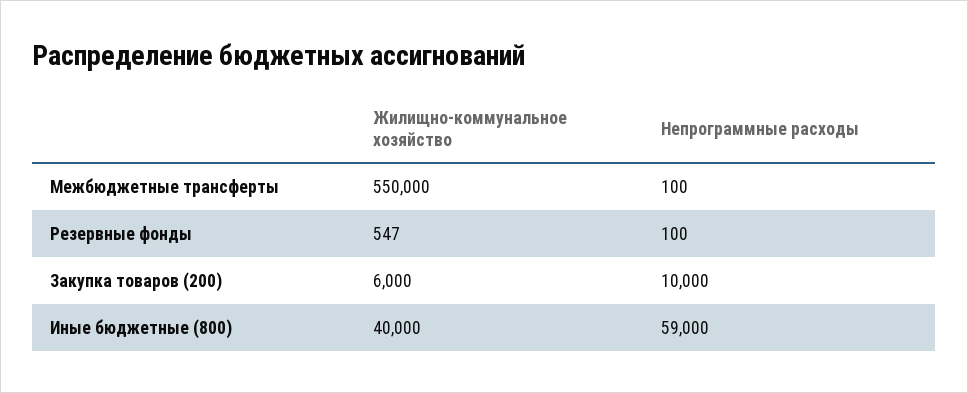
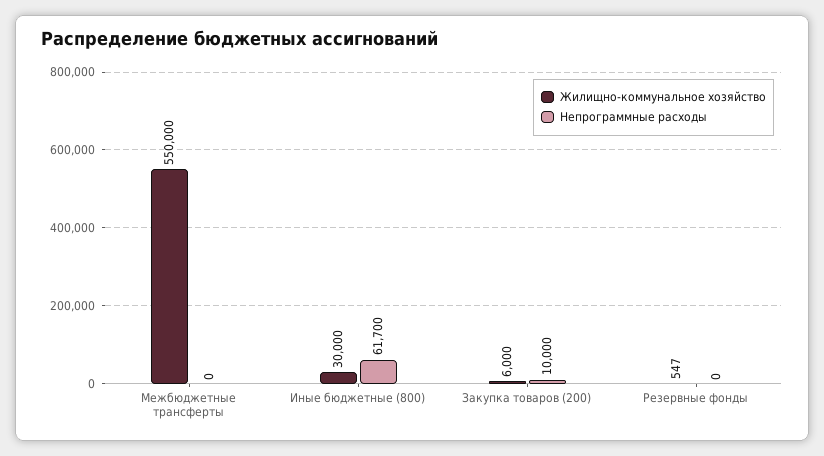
  {
    "Жилищно-коммунальное хозяйство": {
      "Межбюджетные трансферты": 550000,
      "Резервные фонды": 547,
      "Закупка товаров (200)": 6000,
-     "Иные бюджетные (800)": 40000
+     "Иные бюджетные (800)": 30000
    },
    "Непрограммные расходы": {
-     "Межбюджетные трансферты": 100,
+     "Межбюджетные трансферты": 0,
-     "Резервные фонды": 100,
+     "Резервные фонды": 0,
      "Закупка товаров (200)": 10000,
-     "Иные бюджетные (800)": 59000
+     "Иные бюджетные (800)": 61700
    }
  }

